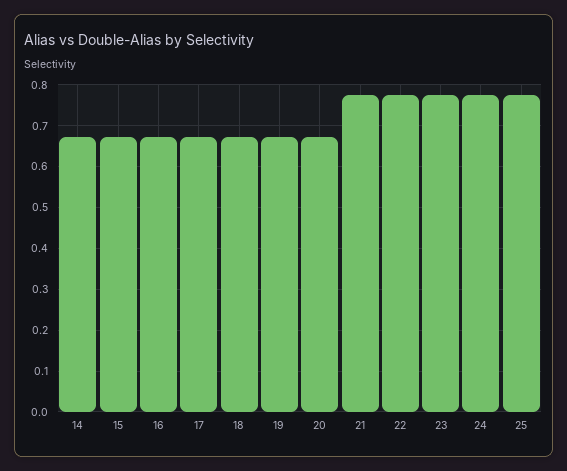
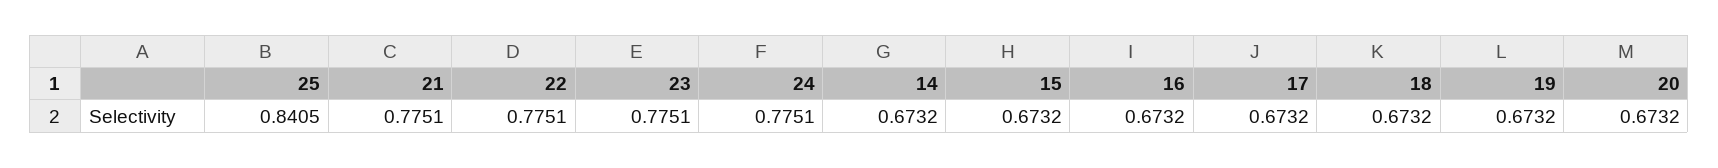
  {
    "14": 0.6732,
    "15": 0.6732,
    "16": 0.6732,
    "17": 0.6732,
    "18": 0.6732,
    "19": 0.6732,
    "20": 0.6732,
    "21": 0.7751,
    "22": 0.7751,
    "23": 0.7751,
    "24": 0.7751,
-   "25": 0.78
+   "25": 0.8405
  }

